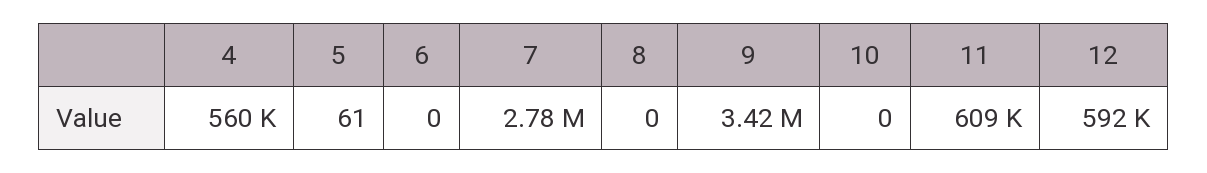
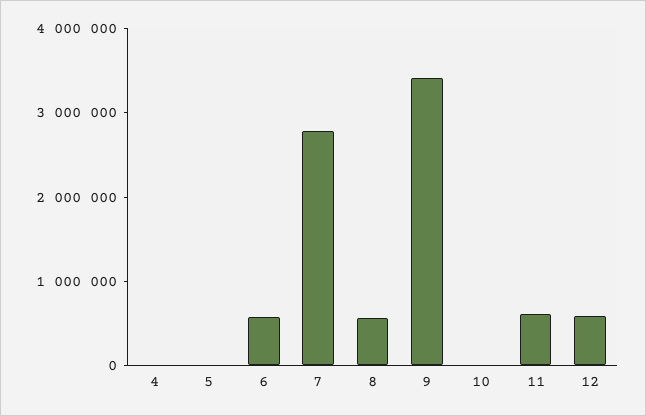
  {
-   "4": 560000,
+   "4": 0,
    "5": 61,
-   "6": 0,
+   "6": 600000,
    "7": 2780000,
-   "8": 0,
+   "8": 600000,
    "9": 3420000,
    "10": 0,
    "11": 609000,
    "12": 592000
  }

